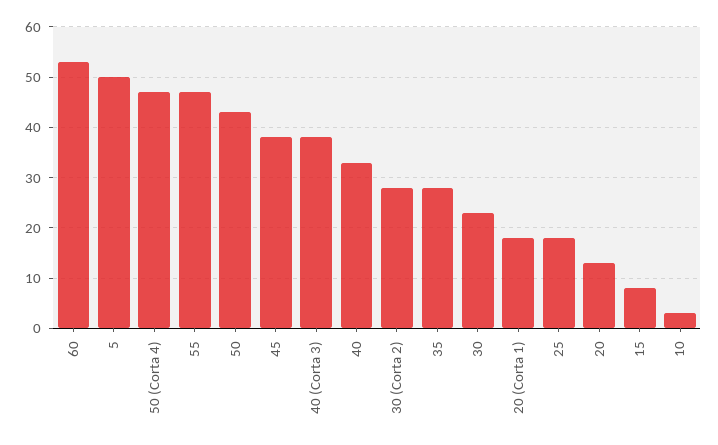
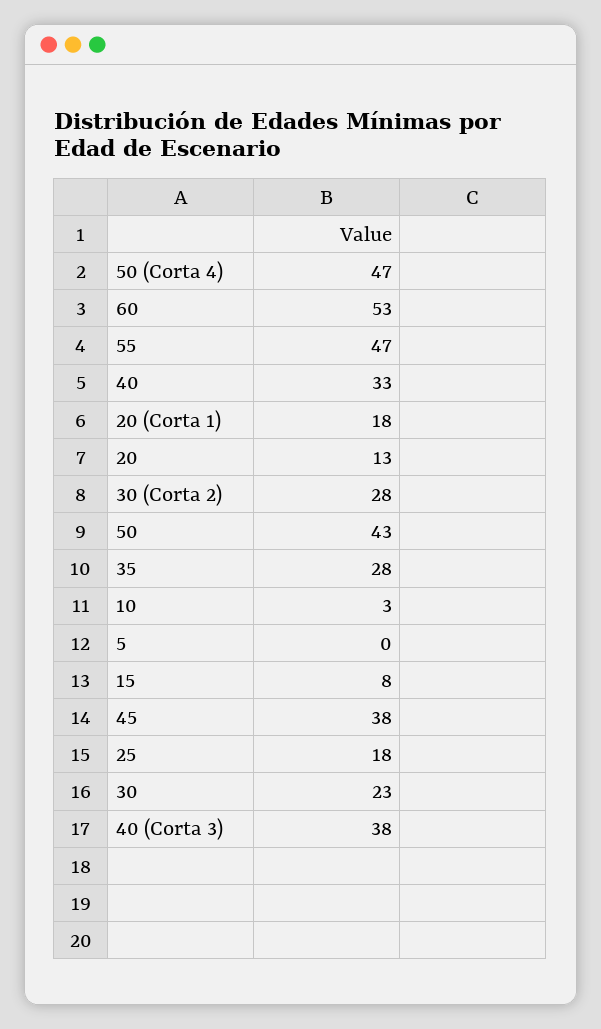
  {
    "60": 53,
-   "5": 50,
+   "5": 0,
    "50 (Corta 4)": 47,
    "55": 47,
    "50": 43,
    "45": 38,
    "40 (Corta 3)": 38,
    "40": 33,
    "30 (Corta 2)": 28,
    "35": 28,
    "30": 23,
    "20 (Corta 1)": 18,
    "25": 18,
    "20": 13,
    "15": 8,
    "10": 3
  }

